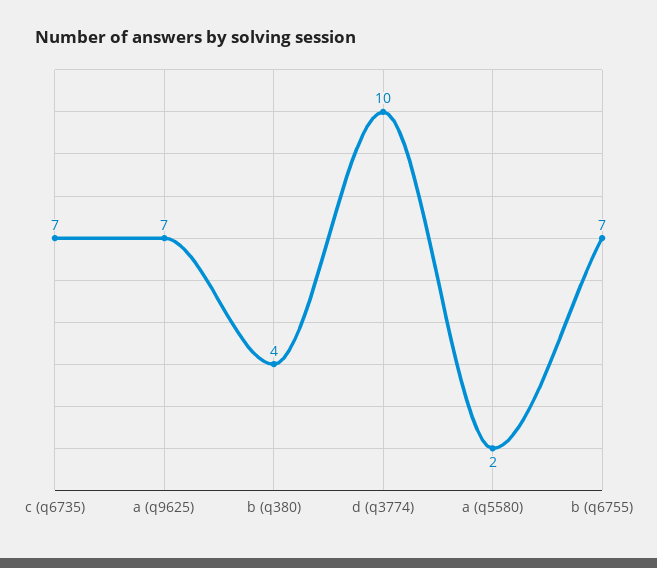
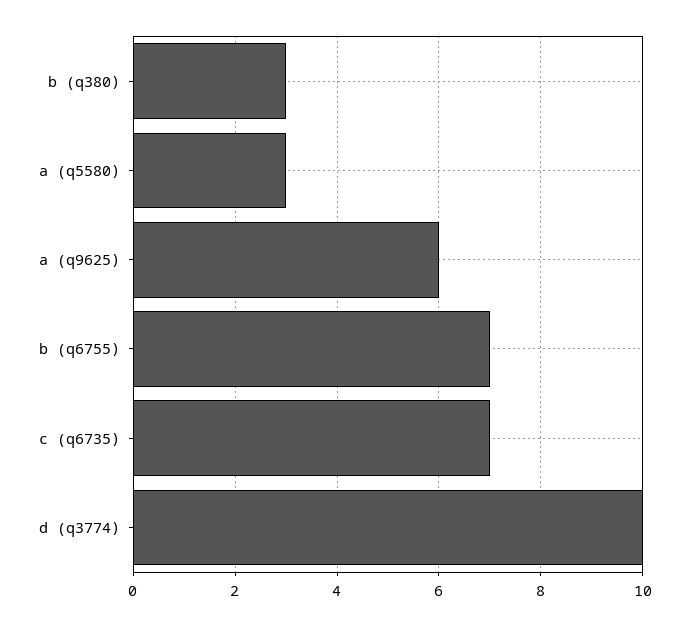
  {
    "c (q6735)": 7,
-   "a (q9625)": 7,
+   "a (q9625)": 6,
-   "b (q380)": 4,
+   "b (q380)": 3,
    "d (q3774)": 10,
-   "a (q5580)": 2,
+   "a (q5580)": 3,
    "b (q6755)": 7
  }

